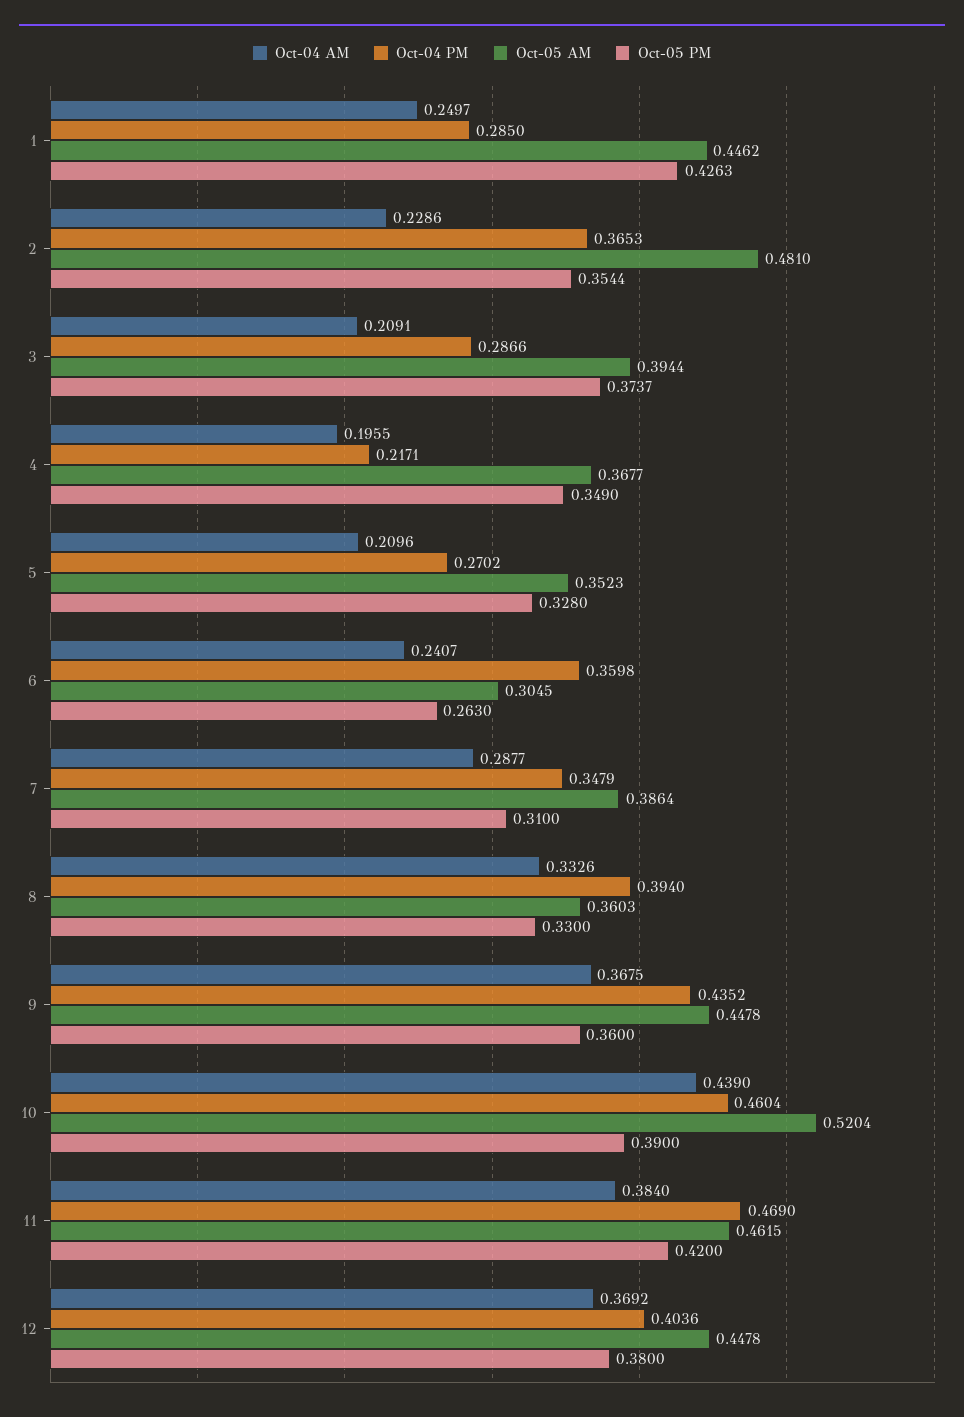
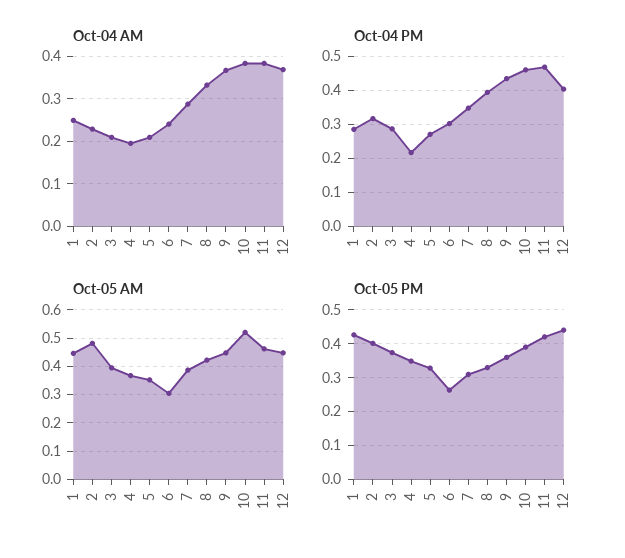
  {
    "Oct-04 AM": {
      "1": 0.2497,
      "2": 0.2286,
      "3": 0.2091,
      "4": 0.1955,
      "5": 0.2096,
      "6": 0.2407,
      "7": 0.2877,
      "8": 0.3326,
      "9": 0.3675,
-     "10": 0.439,
+     "10": 0.38,
      "11": 0.384,
      "12": 0.3692
    },
    "Oct-04 PM": {
      "1": 0.285,
-     "2": 0.3653,
+     "2": 0.32,
      "3": 0.2866,
      "4": 0.2171,
      "5": 0.2702,
-     "6": 0.3598,
+     "6": 0.3,
      "7": 0.3479,
      "8": 0.394,
      "9": 0.4352,
      "10": 0.4604,
      "11": 0.469,
      "12": 0.4036
    },
    "Oct-05 AM": {
      "1": 0.4462,
      "2": 0.481,
      "3": 0.3944,
      "4": 0.3677,
      "5": 0.3523,
      "6": 0.3045,
      "7": 0.3864,
-     "8": 0.3603,
+     "8": 0.425,
      "9": 0.4478,
      "10": 0.5204,
      "11": 0.4615,
      "12": 0.4478
    },
    "Oct-05 PM": {
      "1": 0.4263,
-     "2": 0.3544,
+     "2": 0.4,
      "3": 0.3737,
      "4": 0.349,
      "5": 0.328,
      "6": 0.263,
      "7": 0.31,
      "8": 0.33,
      "9": 0.36,
      "10": 0.39,
      "11": 0.42,
-     "12": 0.38
+     "12": 0.44
    }
  }

